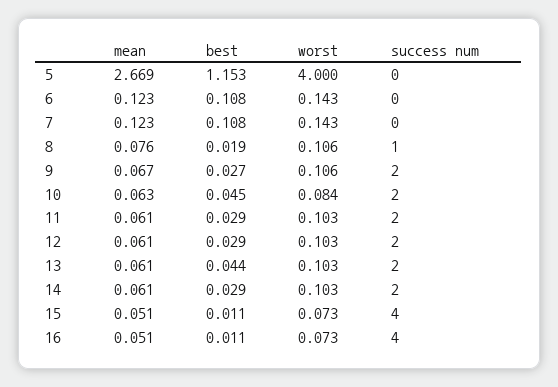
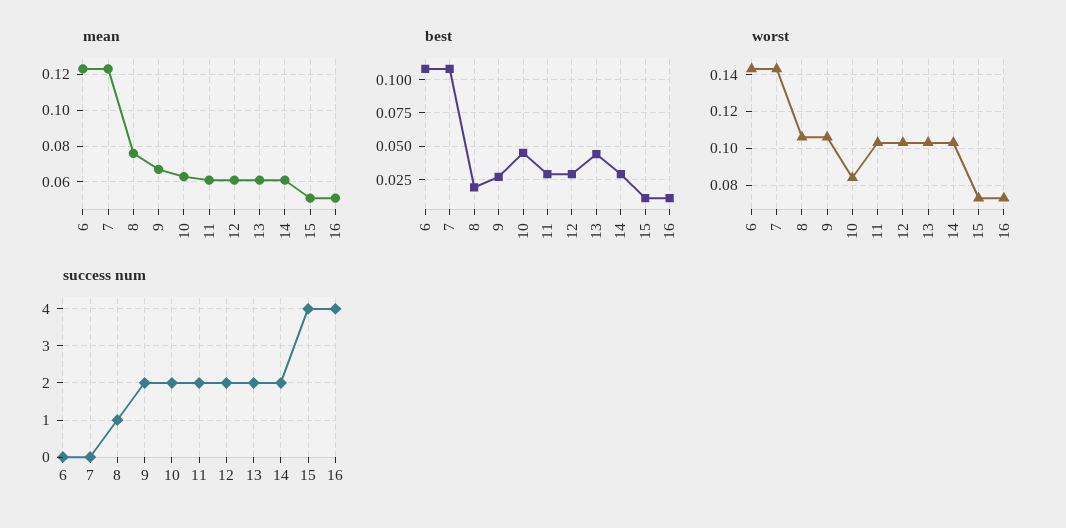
  {
    "mean": {
-     "5": 2.669,
      "6": 0.123,
      "7": 0.123,
      "8": 0.076,
      "9": 0.067,
      "10": 0.063,
      "11": 0.061,
      "12": 0.061,
      "13": 0.061,
      "14": 0.061,
      "15": 0.051,
      "16": 0.051
    },
    "best": {
-     "5": 1.153,
      "6": 0.108,
      "7": 0.108,
      "8": 0.019,
      "9": 0.027,
      "10": 0.045,
      "11": 0.029,
      "12": 0.029,
      "13": 0.044,
      "14": 0.029,
      "15": 0.011,
      "16": 0.011
    },
    "worst": {
-     "5": 4,
      "6": 0.143,
      "7": 0.143,
      "8": 0.106,
      "9": 0.106,
      "10": 0.084,
      "11": 0.103,
      "12": 0.103,
      "13": 0.103,
      "14": 0.103,
      "15": 0.073,
      "16": 0.073
    },
    "success num": {
-     "5": 0,
      "6": 0,
      "7": 0,
      "8": 1,
      "9": 2,
      "10": 2,
      "11": 2,
      "12": 2,
      "13": 2,
      "14": 2,
      "15": 4,
      "16": 4
    }
  }

